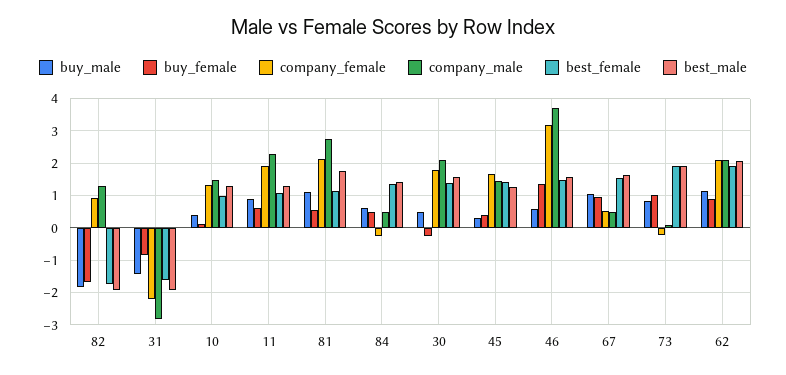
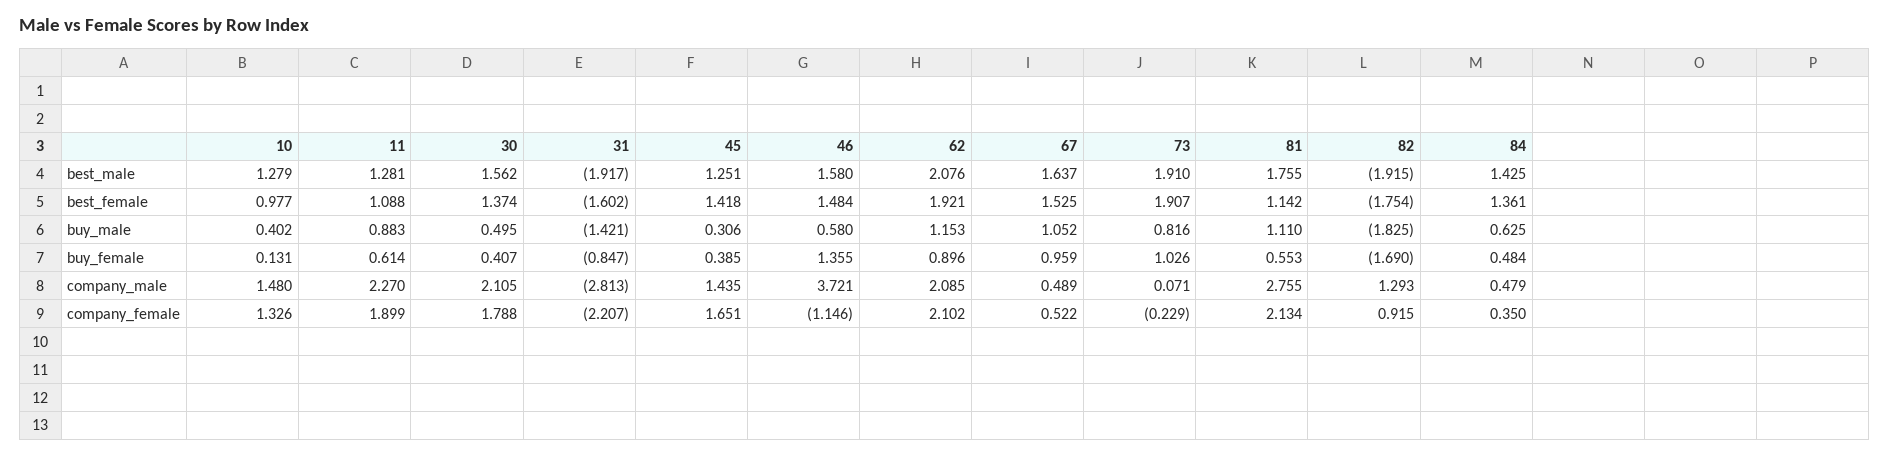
  {
    "buy_male": {
      "82": -1.825,
      "31": -1.421,
      "10": 0.402,
      "11": 0.883,
      "81": 1.11,
      "84": 0.625,
      "30": 0.495,
      "45": 0.306,
      "46": 0.58,
      "67": 1.052,
      "73": 0.816,
      "62": 1.153
    },
    "buy_female": {
      "82": -1.69,
      "31": -0.847,
      "10": 0.131,
      "11": 0.614,
      "81": 0.553,
      "84": 0.484,
-     "30": -0.2,
+     "30": 0.407,
      "45": 0.385,
      "46": 1.355,
      "67": 0.959,
      "73": 1.026,
      "62": 0.896
    },
    "company_female": {
      "82": 0.915,
      "31": -2.207,
      "10": 1.326,
      "11": 1.899,
      "81": 2.134,
-     "84": -0.2,
+     "84": 0.35,
      "30": 1.788,
      "45": 1.651,
-     "46": 3.2,
+     "46": -1.146,
      "67": 0.522,
      "73": -0.229,
      "62": 2.102
    },
    "company_male": {
      "82": 1.293,
      "31": -2.813,
      "10": 1.48,
      "11": 2.27,
      "81": 2.755,
      "84": 0.479,
      "30": 2.105,
      "45": 1.435,
      "46": 3.721,
      "67": 0.489,
      "73": 0.071,
      "62": 2.085
    },
    "best_female": {
      "82": -1.754,
      "31": -1.602,
      "10": 0.977,
      "11": 1.088,
      "81": 1.142,
      "84": 1.361,
      "30": 1.374,
      "45": 1.418,
      "46": 1.484,
      "67": 1.525,
      "73": 1.907,
      "62": 1.921
    },
    "best_male": {
      "82": -1.915,
      "31": -1.917,
      "10": 1.279,
      "11": 1.281,
      "81": 1.755,
      "84": 1.425,
      "30": 1.562,
      "45": 1.251,
      "46": 1.58,
      "67": 1.637,
      "73": 1.91,
      "62": 2.076
    }
  }

